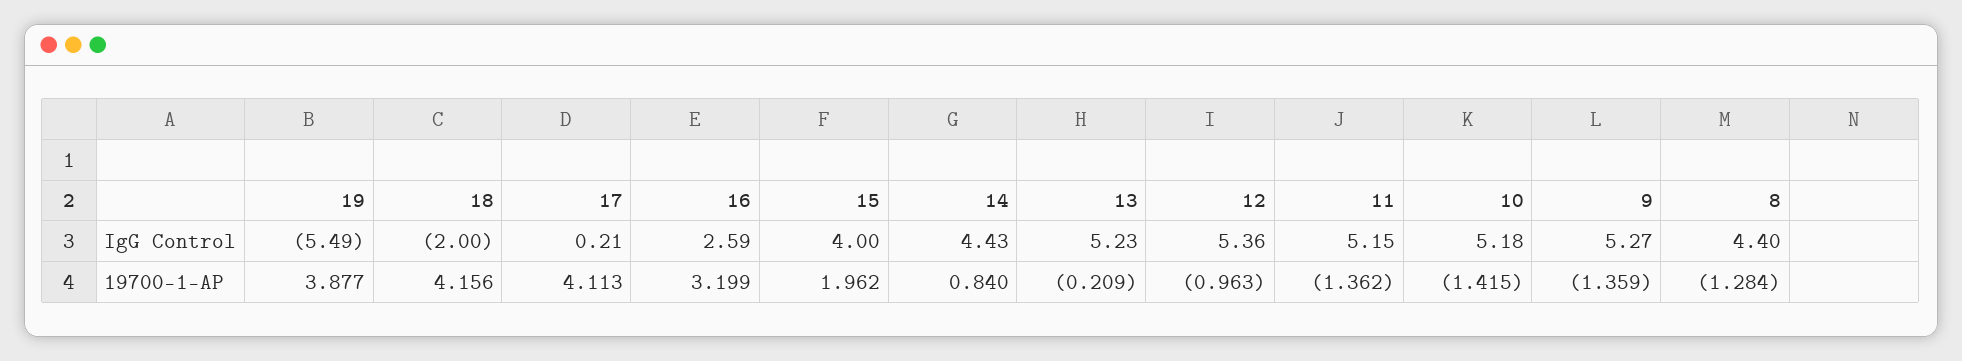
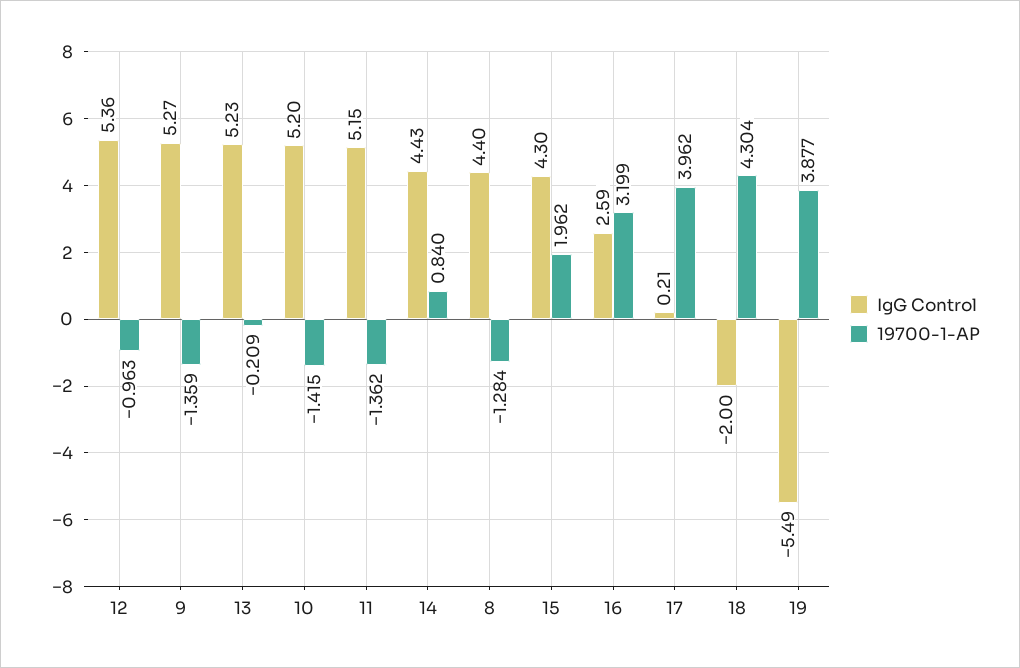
  {
    "IgG Control": {
      "19": -5.49,
      "18": -2,
      "17": 0.21,
      "16": 2.59,
-     "15": 4,
+     "15": 4.3,
      "14": 4.43,
      "13": 5.23,
      "12": 5.36,
      "11": 5.15,
-     "10": 5.18,
+     "10": 5.2,
      "9": 5.27,
      "8": 4.4
    },
    "19700-1-AP": {
      "19": 3.877,
-     "18": 4.156,
+     "18": 4.304,
-     "17": 4.113,
+     "17": 3.962,
      "16": 3.199,
      "15": 1.962,
      "14": 0.84,
      "13": -0.209,
      "12": -0.963,
      "11": -1.362,
      "10": -1.415,
      "9": -1.359,
      "8": -1.284
    }
  }

